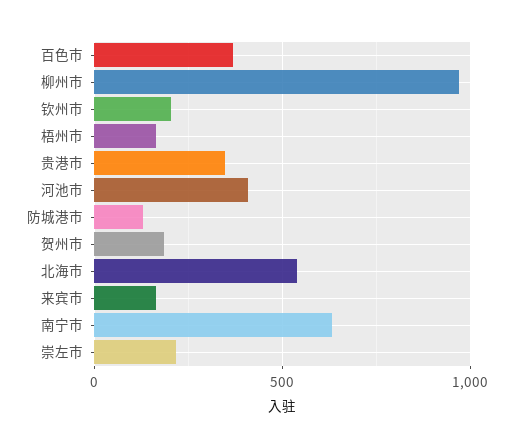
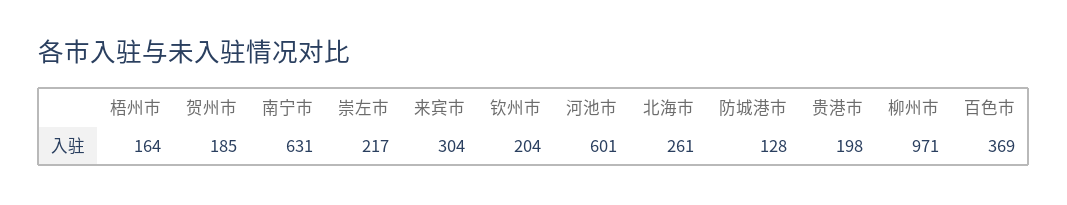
  {
    "百色市": 369,
    "柳州市": 971,
    "钦州市": 204,
    "梧州市": 164,
-   "贵港市": 350,
+   "贵港市": 198,
-   "河池市": 400,
+   "河池市": 601,
    "防城港市": 128,
    "贺州市": 185,
-   "北海市": 550,
+   "北海市": 261,
-   "来宾市": 150,
+   "来宾市": 304,
    "南宁市": 631,
    "崇左市": 217
  }

